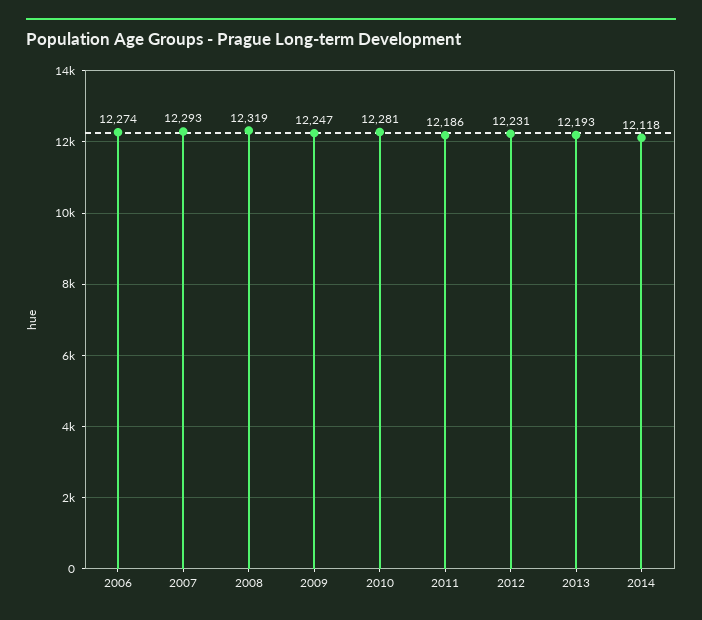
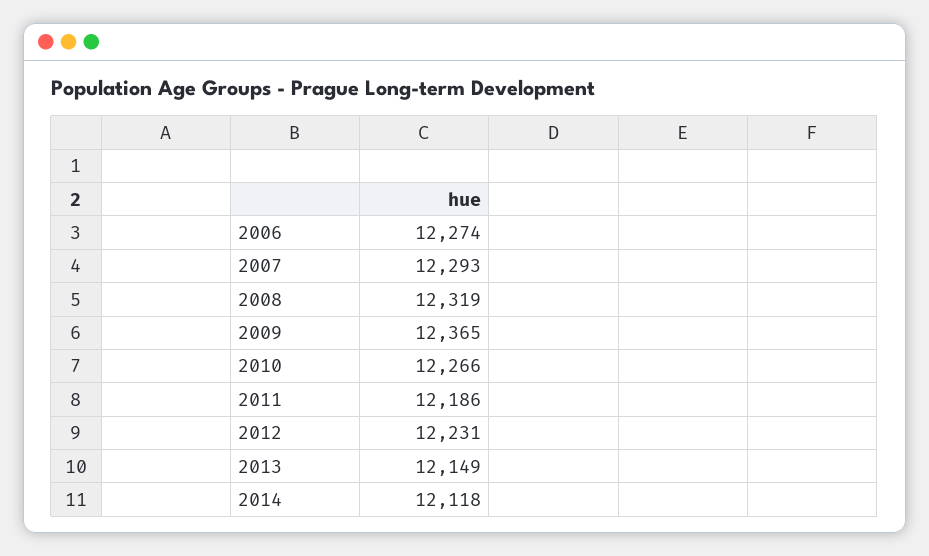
  {
    "2006": 12274,
    "2007": 12293,
    "2008": 12319,
-   "2009": 12247,
+   "2009": 12365,
-   "2010": 12281,
+   "2010": 12266,
    "2011": 12186,
    "2012": 12231,
-   "2013": 12193,
+   "2013": 12149,
    "2014": 12118
  }

